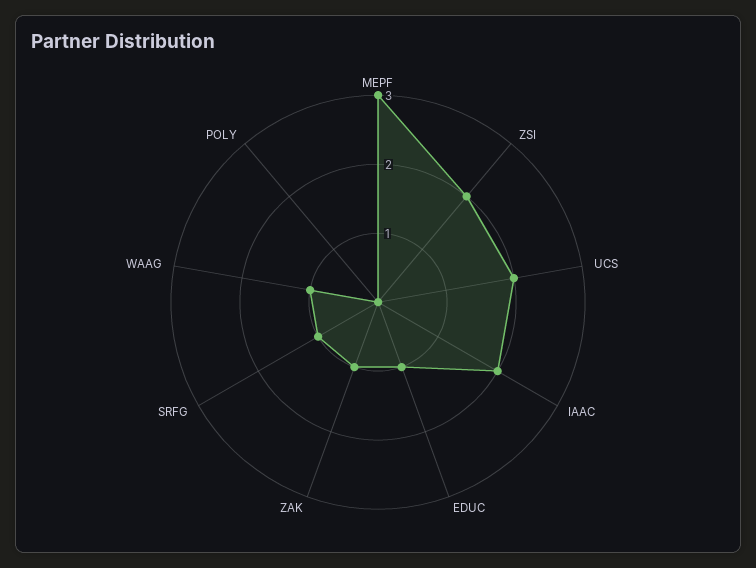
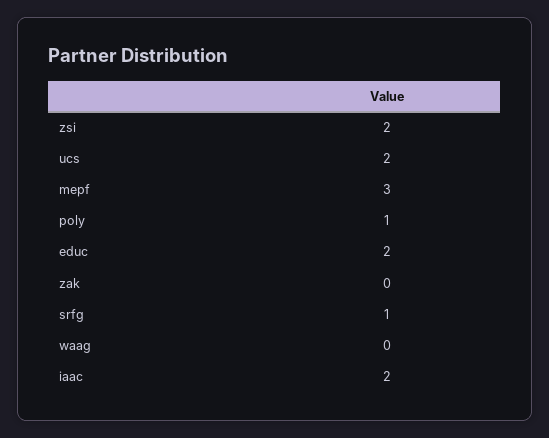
  {
    "MEPF": 3,
    "ZSI": 2,
    "UCS": 2,
    "IAAC": 2,
-   "EDUC": 1,
+   "EDUC": 2,
-   "ZAK": 1,
+   "ZAK": 0,
    "SRFG": 1,
-   "WAAG": 1,
+   "WAAG": 0,
-   "POLY": 0
+   "POLY": 1
  }

